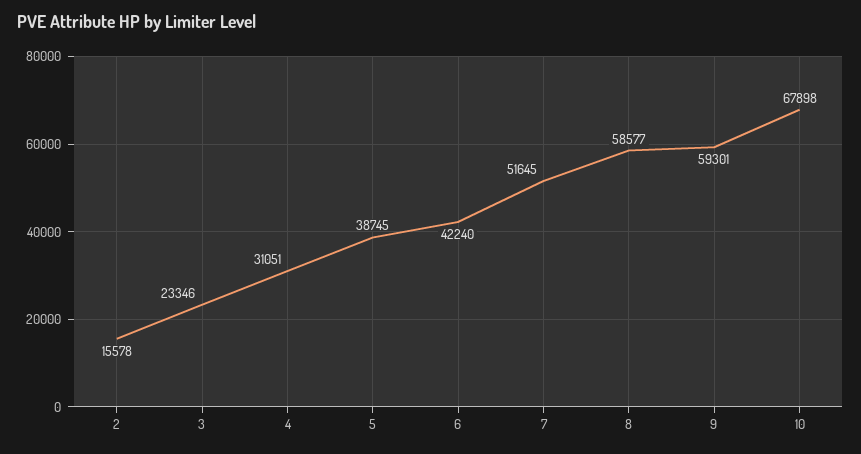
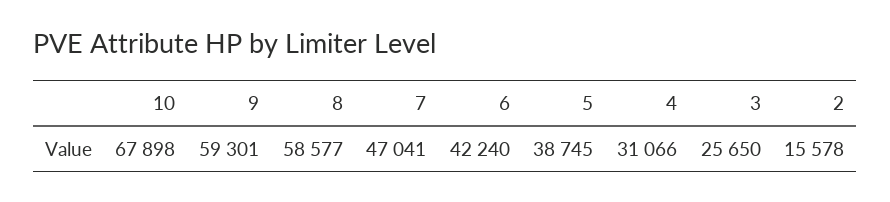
  {
    "2": 15578,
-   "3": 23346,
+   "3": 25650,
-   "4": 31051,
+   "4": 31066,
    "5": 38745,
    "6": 42240,
-   "7": 51645,
+   "7": 47041,
    "8": 58577,
    "9": 59301,
    "10": 67898
  }

